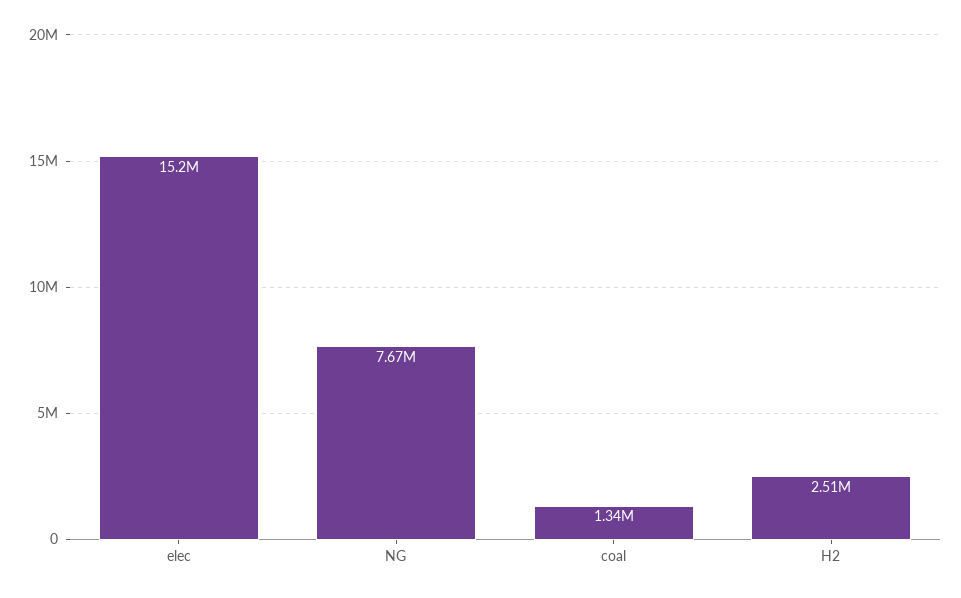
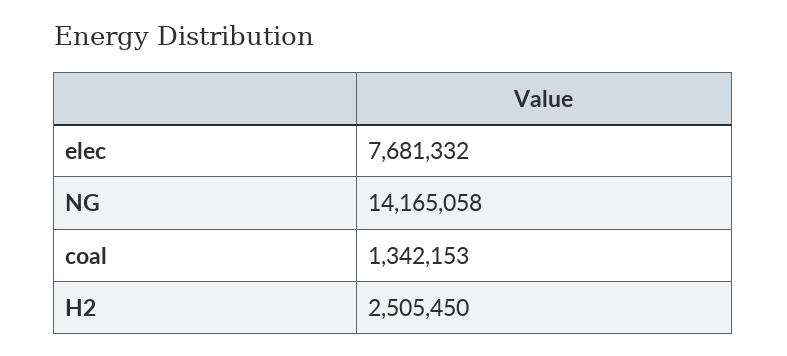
  {
-   "elec": 15200000,
+   "elec": 7681332,
-   "NG": 7670000,
+   "NG": 14165058,
    "coal": 1342153,
    "H2": 2505450
  }

